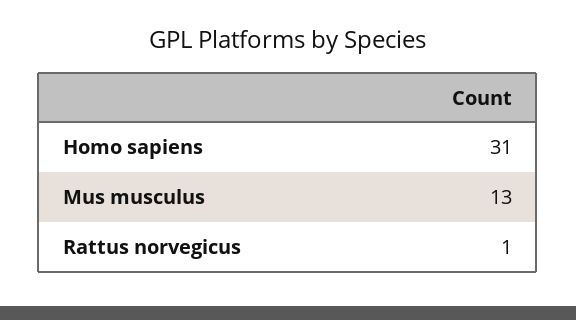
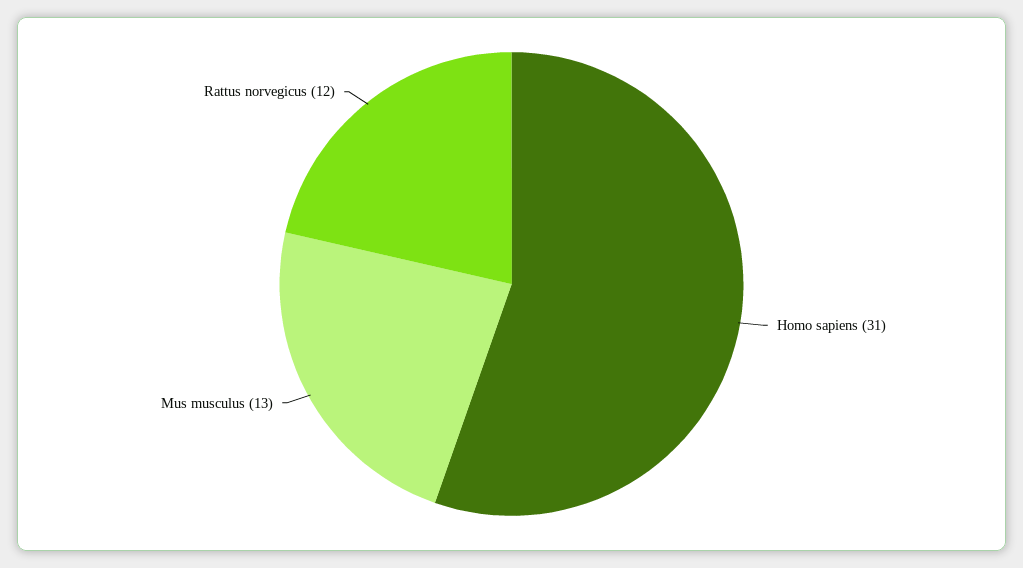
  {
    "Homo sapiens": 31,
    "Mus musculus": 13,
-   "Rattus norvegicus": 1
+   "Rattus norvegicus": 12
  }

